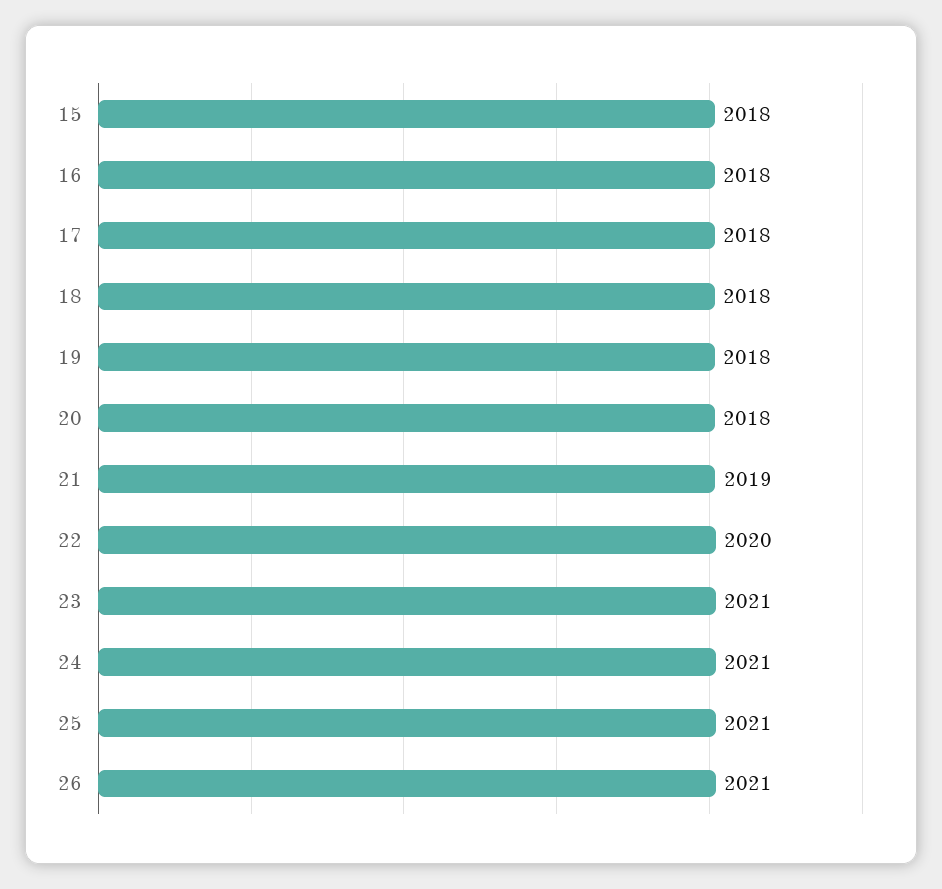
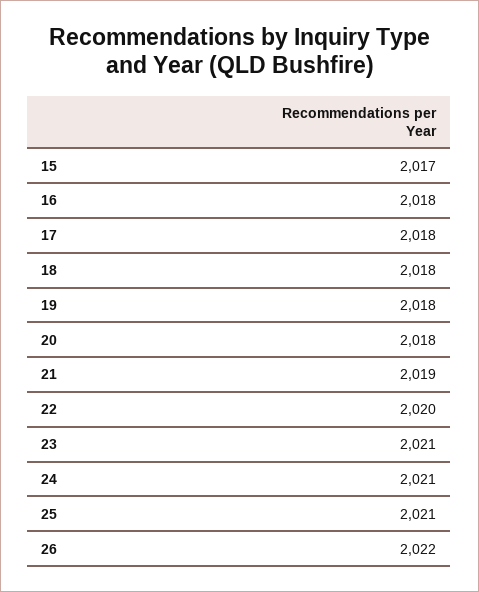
  {
-   "15": 2018,
+   "15": 2017,
    "16": 2018,
    "17": 2018,
    "18": 2018,
    "19": 2018,
    "20": 2018,
    "21": 2019,
    "22": 2020,
    "23": 2021,
    "24": 2021,
    "25": 2021,
-   "26": 2021
+   "26": 2022
  }

